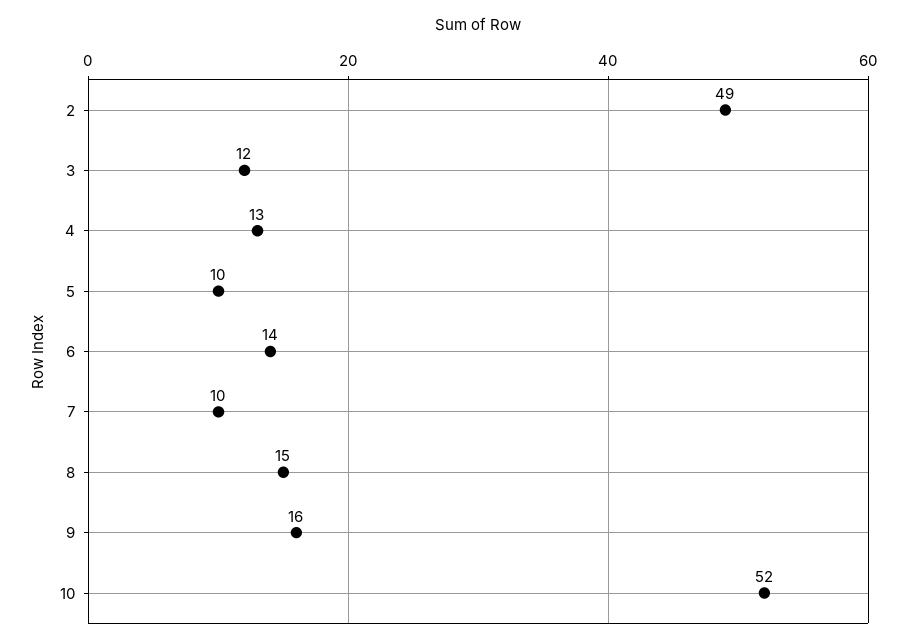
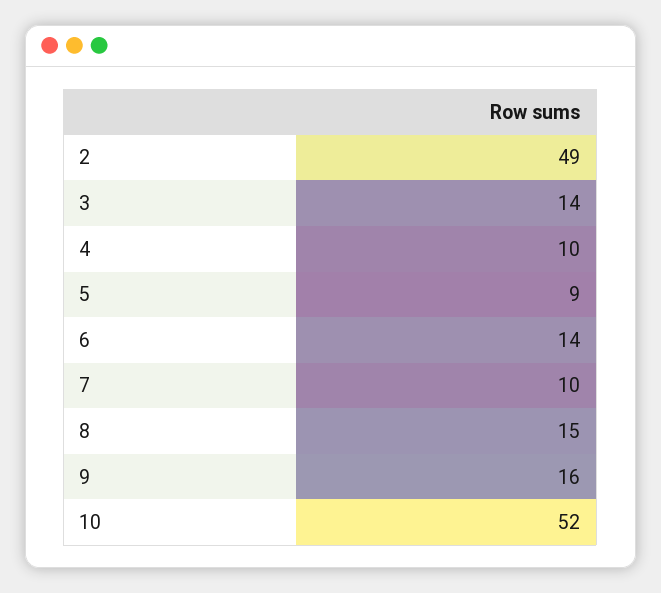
  {
    "2": 49,
-   "3": 12,
+   "3": 14,
-   "4": 13,
+   "4": 10,
-   "5": 10,
+   "5": 9,
    "6": 14,
    "7": 10,
    "8": 15,
    "9": 16,
    "10": 52
  }

